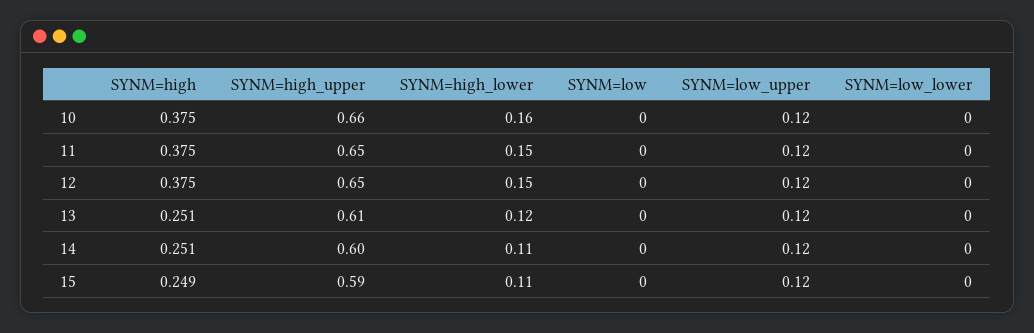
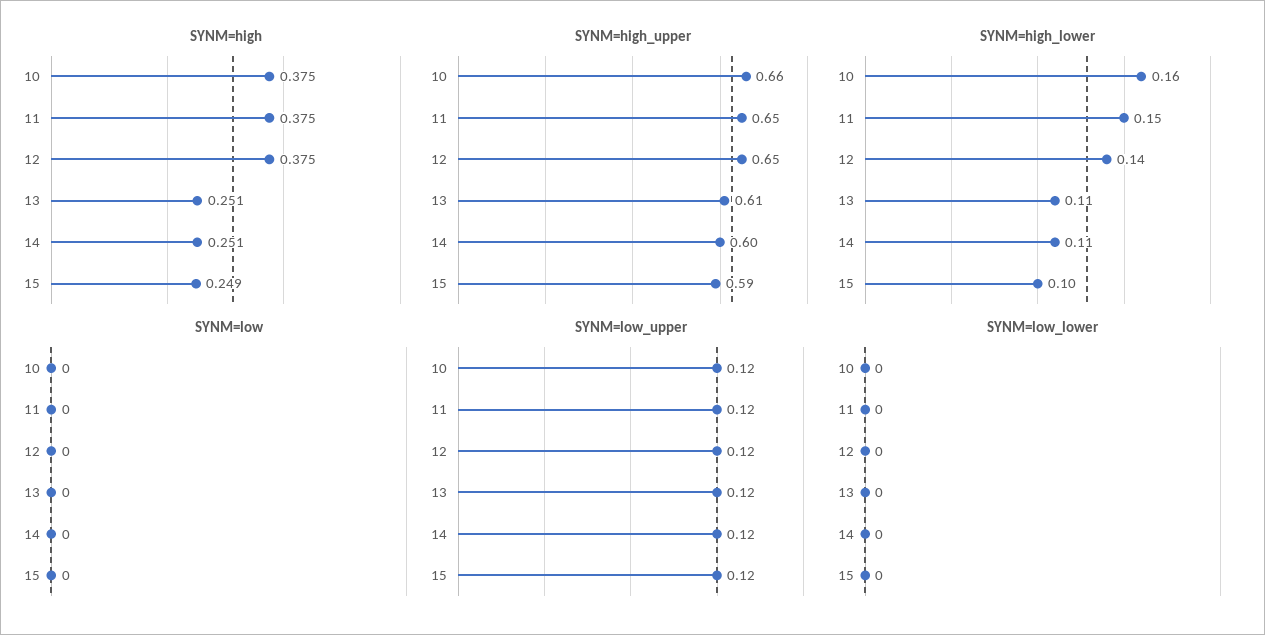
  {
    "SYNM=high": {
      "10": 0.375,
      "11": 0.375,
      "12": 0.375,
      "13": 0.251,
      "14": 0.251,
      "15": 0.249
    },
    "SYNM=high_upper": {
      "10": 0.66,
      "11": 0.65,
      "12": 0.65,
      "13": 0.61,
      "14": 0.6,
      "15": 0.59
    },
    "SYNM=high_lower": {
      "10": 0.16,
      "11": 0.15,
-     "12": 0.15,
+     "12": 0.14,
-     "13": 0.12,
+     "13": 0.11,
      "14": 0.11,
-     "15": 0.11
+     "15": 0.1
    },
    "SYNM=low": {
      "10": 0,
      "11": 0,
      "12": 0,
      "13": 0,
      "14": 0,
      "15": 0
    },
    "SYNM=low_upper": {
      "10": 0.12,
      "11": 0.12,
      "12": 0.12,
      "13": 0.12,
      "14": 0.12,
      "15": 0.12
    },
    "SYNM=low_lower": {
      "10": 0,
      "11": 0,
      "12": 0,
      "13": 0,
      "14": 0,
      "15": 0
    }
  }

